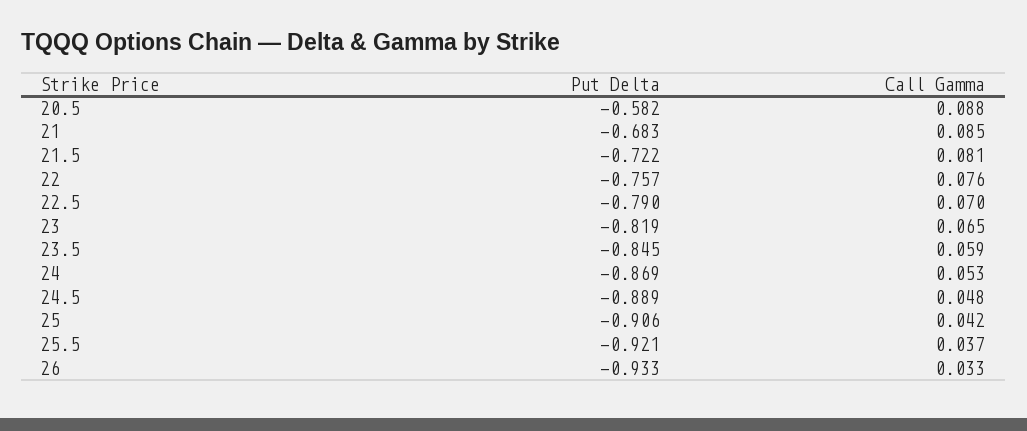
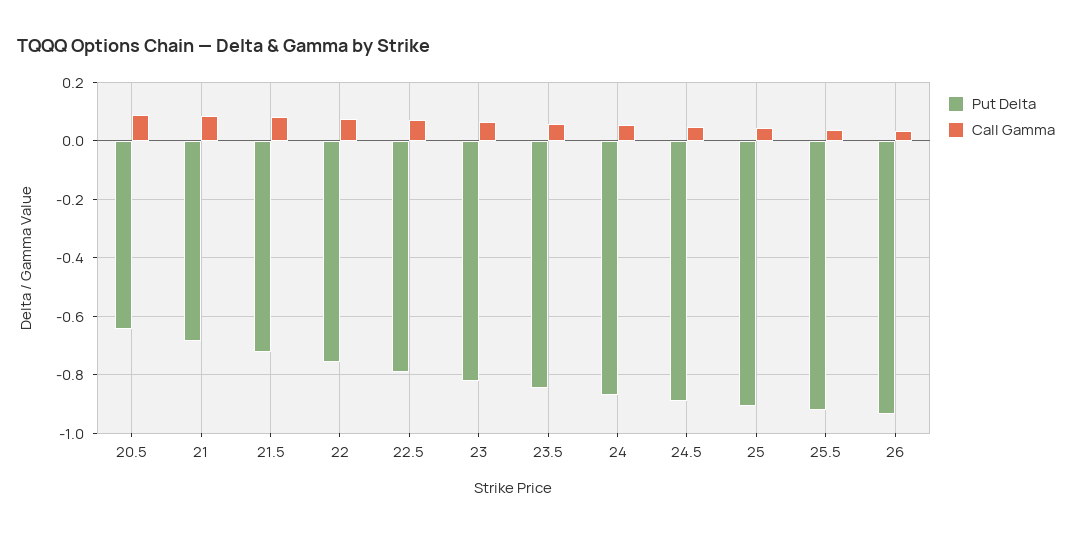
  {
    "Put Delta": {
-     "20.5": -0.582,
+     "20.5": -0.65,
      "21": -0.683,
      "21.5": -0.722,
      "22": -0.757,
      "22.5": -0.79,
      "23": -0.819,
      "23.5": -0.845,
      "24": -0.869,
      "24.5": -0.889,
      "25": -0.906,
      "25.5": -0.921,
      "26": -0.933
    },
    "Call Gamma": {
      "20.5": 0.088,
      "21": 0.085,
      "21.5": 0.081,
      "22": 0.076,
      "22.5": 0.07,
      "23": 0.065,
      "23.5": 0.059,
      "24": 0.053,
      "24.5": 0.048,
      "25": 0.042,
      "25.5": 0.037,
      "26": 0.033
    }
  }

